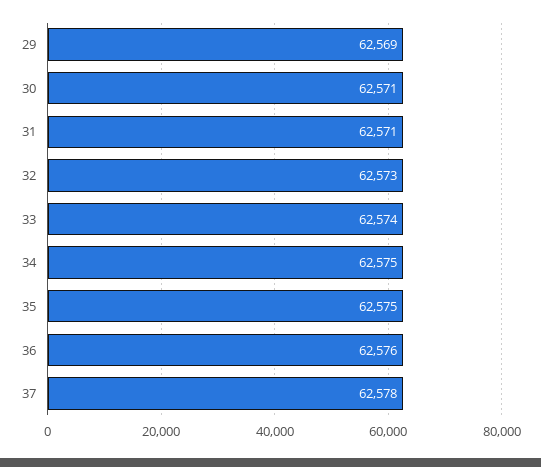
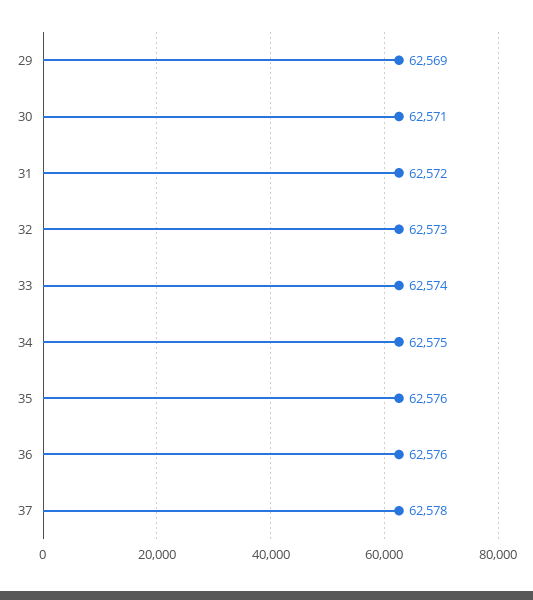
  {
    "29": 62569,
    "30": 62571,
-   "31": 62571,
+   "31": 62572,
    "32": 62573,
    "33": 62574,
    "34": 62575,
-   "35": 62575,
+   "35": 62576,
    "36": 62576,
    "37": 62578
  }

